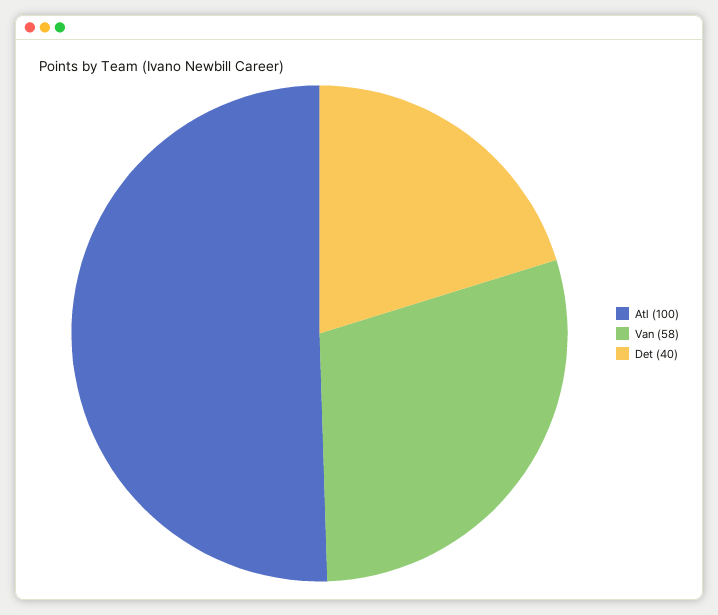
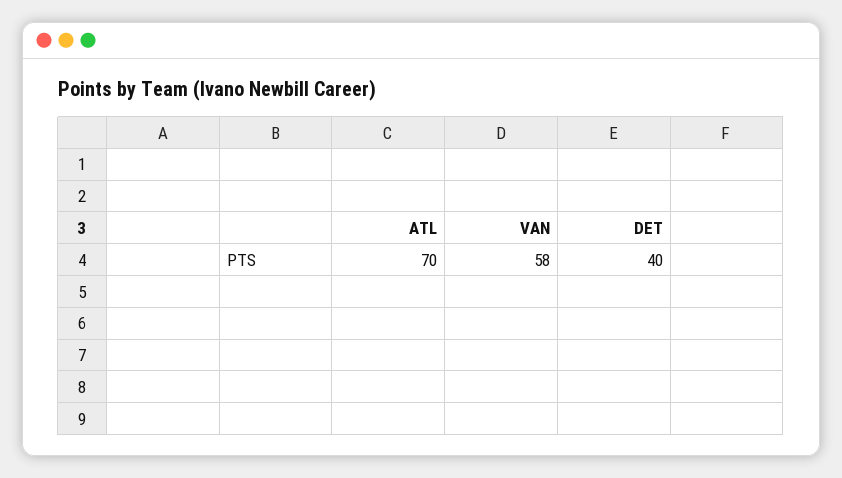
  {
-   "Atl": 100,
+   "Atl": 70,
    "Van": 58,
    "Det": 40
  }

